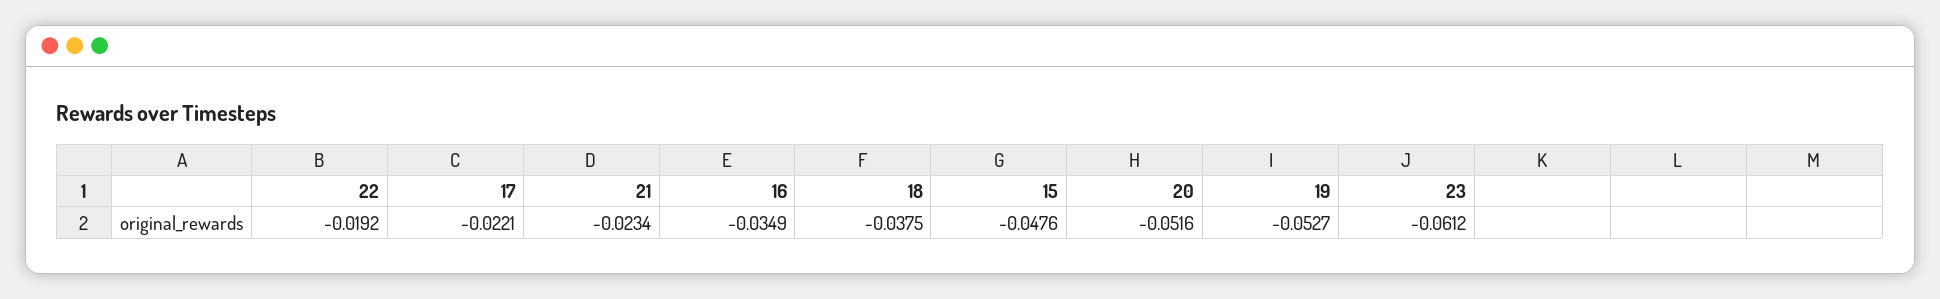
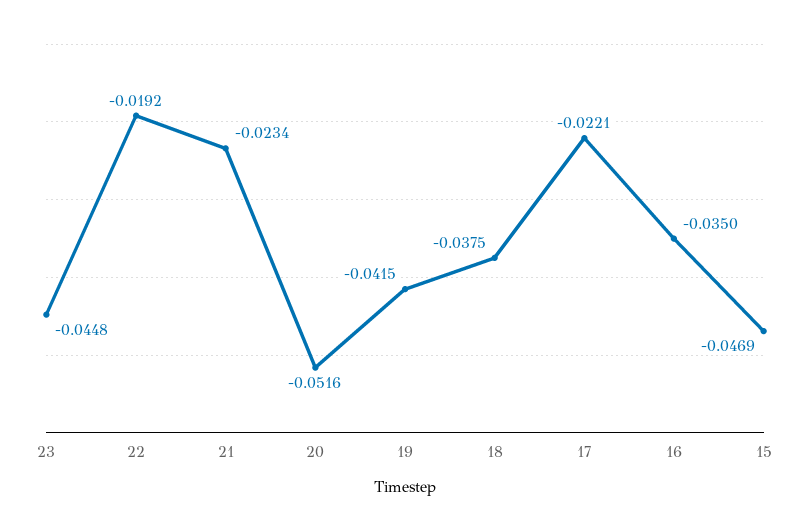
  {
    "22": -0.0192,
    "17": -0.0221,
    "21": -0.0234,
-   "16": -0.0349,
+   "16": -0.035,
    "18": -0.0375,
-   "15": -0.0476,
+   "15": -0.0469,
    "20": -0.0516,
-   "19": -0.0527,
+   "19": -0.0415,
-   "23": -0.0612
+   "23": -0.0448
  }

